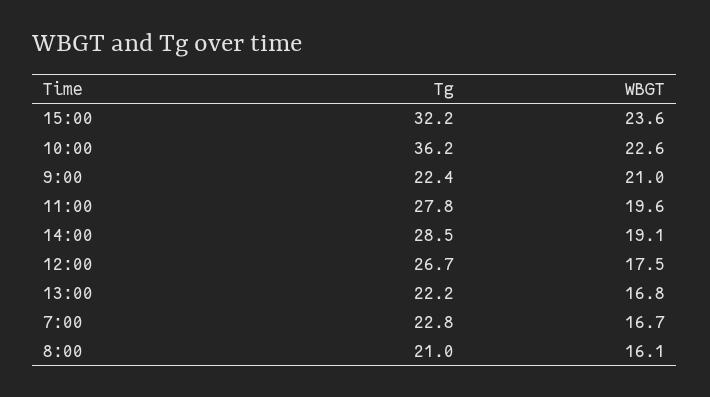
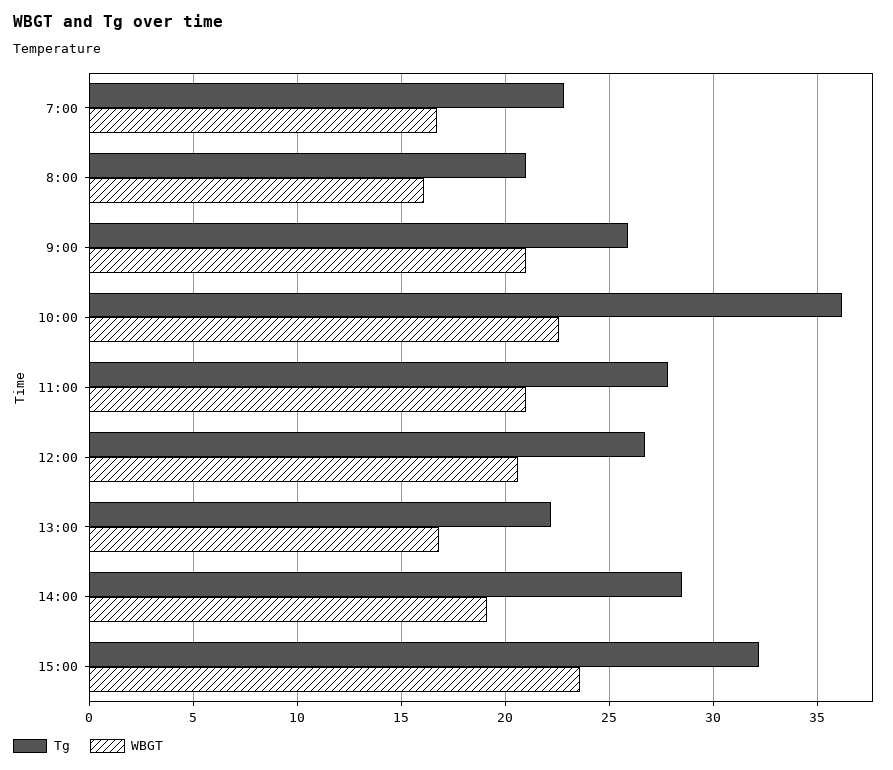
  {
    "Tg": {
      "15:00": 32.2,
      "10:00": 36.2,
-     "9:00": 22.4,
+     "9:00": 26,
      "11:00": 27.8,
      "14:00": 28.5,
      "12:00": 26.7,
      "13:00": 22.2,
      "7:00": 22.8,
      "8:00": 21
    },
    "WBGT": {
      "15:00": 23.6,
      "10:00": 22.6,
      "9:00": 21,
-     "11:00": 19.6,
+     "11:00": 21,
      "14:00": 19.1,
-     "12:00": 17.5,
+     "12:00": 20.5,
      "13:00": 16.8,
      "7:00": 16.7,
      "8:00": 16.1
    }
  }

